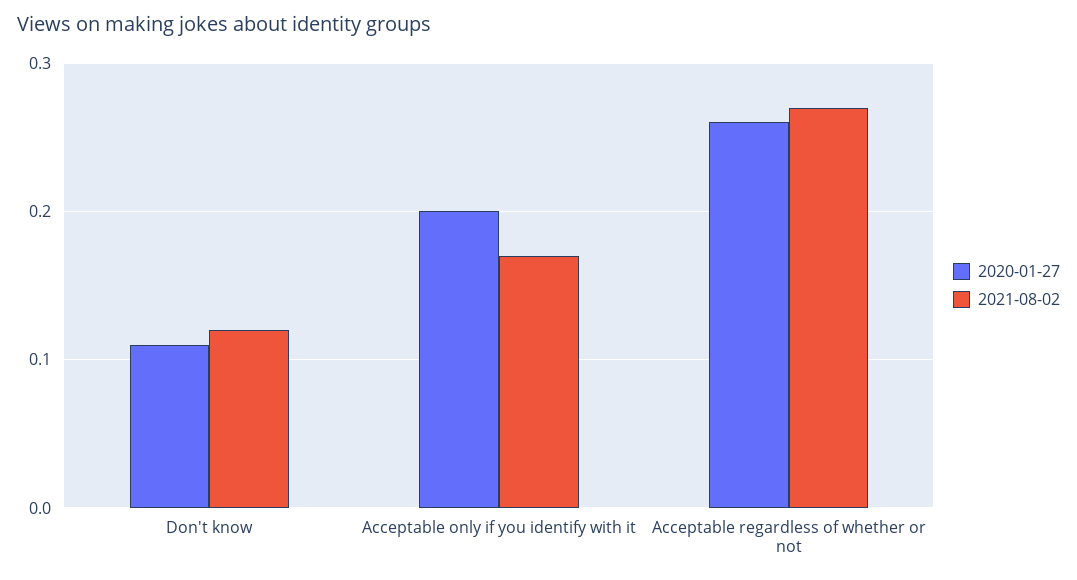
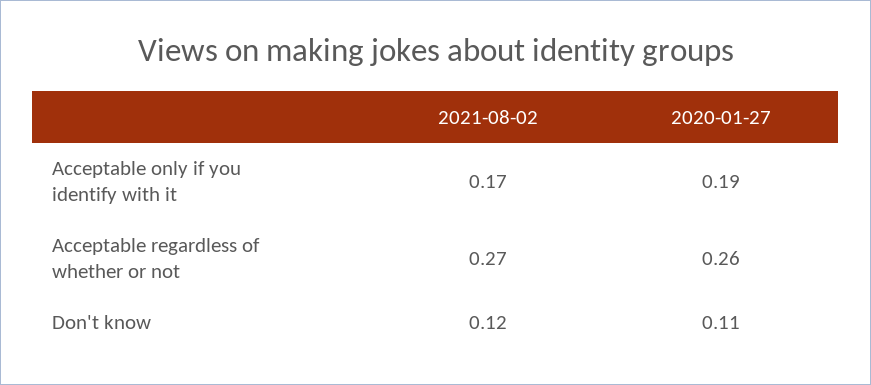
  {
    "2020-01-27": {
      "Don't know": 0.11,
-     "Acceptable only if you identify with it": 0.2,
+     "Acceptable only if you identify with it": 0.19,
      "Acceptable regardless of whether or not": 0.26
    },
    "2021-08-02": {
      "Don't know": 0.12,
      "Acceptable only if you identify with it": 0.17,
      "Acceptable regardless of whether or not": 0.27
    }
  }

